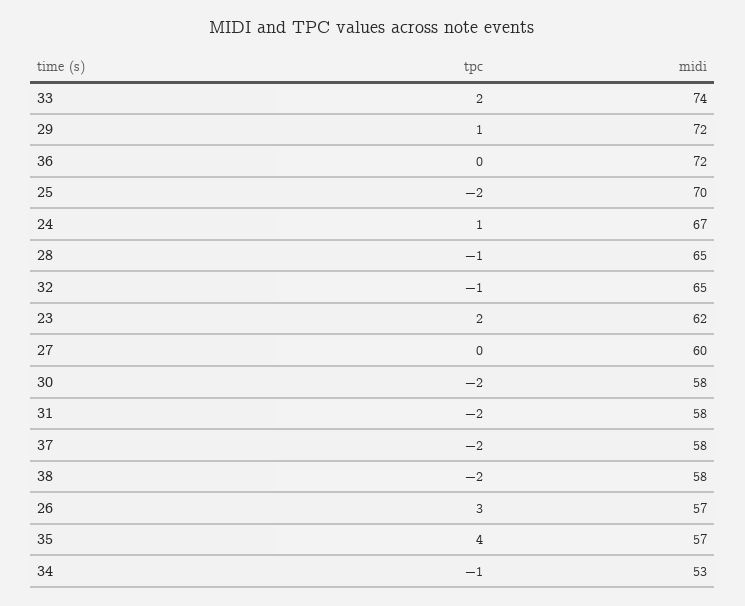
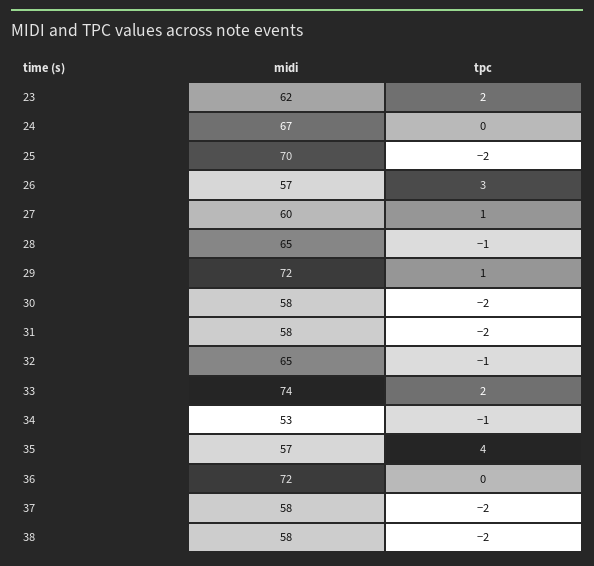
  {
    "tpc": {
      "33": 2,
      "29": 1,
      "36": 0,
      "25": -2,
-     "24": 1,
+     "24": 0,
      "28": -1,
      "32": -1,
      "23": 2,
-     "27": 0,
+     "27": 1,
      "30": -2,
      "31": -2,
      "37": -2,
      "38": -2,
      "26": 3,
      "35": 4,
      "34": -1
    },
    "midi": {
      "33": 74,
      "29": 72,
      "36": 72,
      "25": 70,
      "24": 67,
      "28": 65,
      "32": 65,
      "23": 62,
      "27": 60,
      "30": 58,
      "31": 58,
      "37": 58,
      "38": 58,
      "26": 57,
      "35": 57,
      "34": 53
    }
  }

